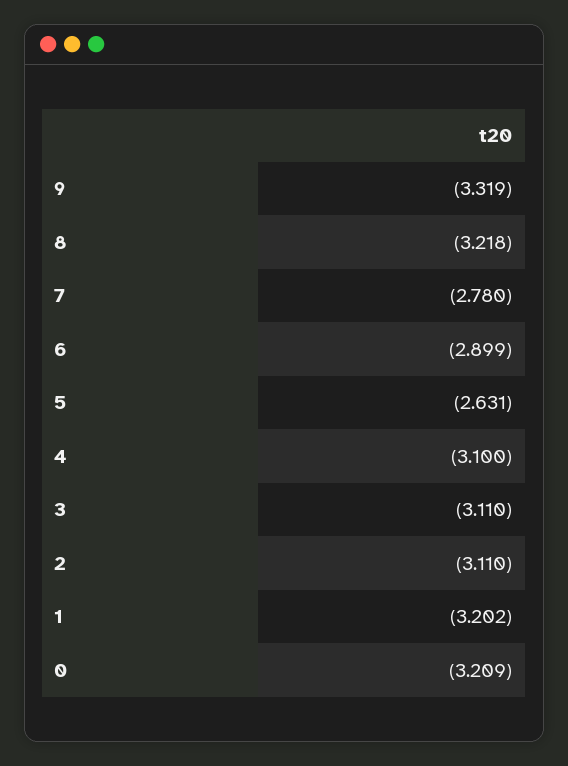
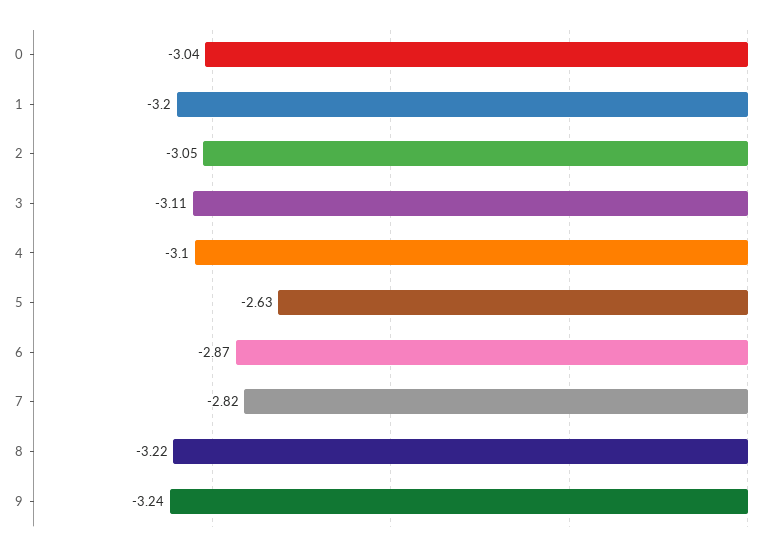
  {
-   "9": -3.319,
+   "9": -3.24,
    "8": -3.218,
-   "7": -2.78,
+   "7": -2.82,
-   "6": -2.899,
+   "6": -2.87,
    "5": -2.631,
    "4": -3.1,
    "3": -3.11,
-   "2": -3.11,
+   "2": -3.05,
    "1": -3.202,
-   "0": -3.209
+   "0": -3.04
  }

